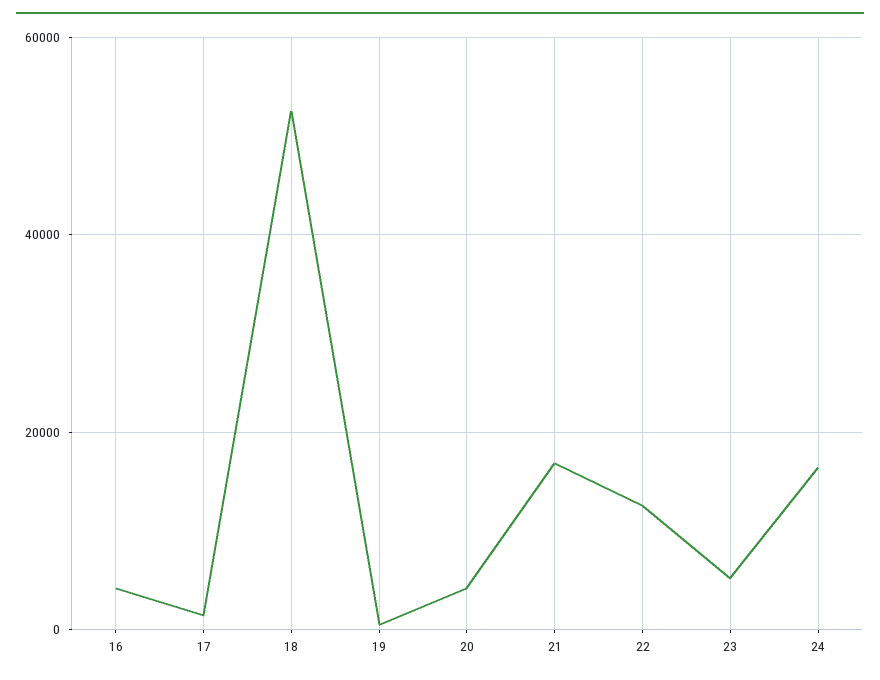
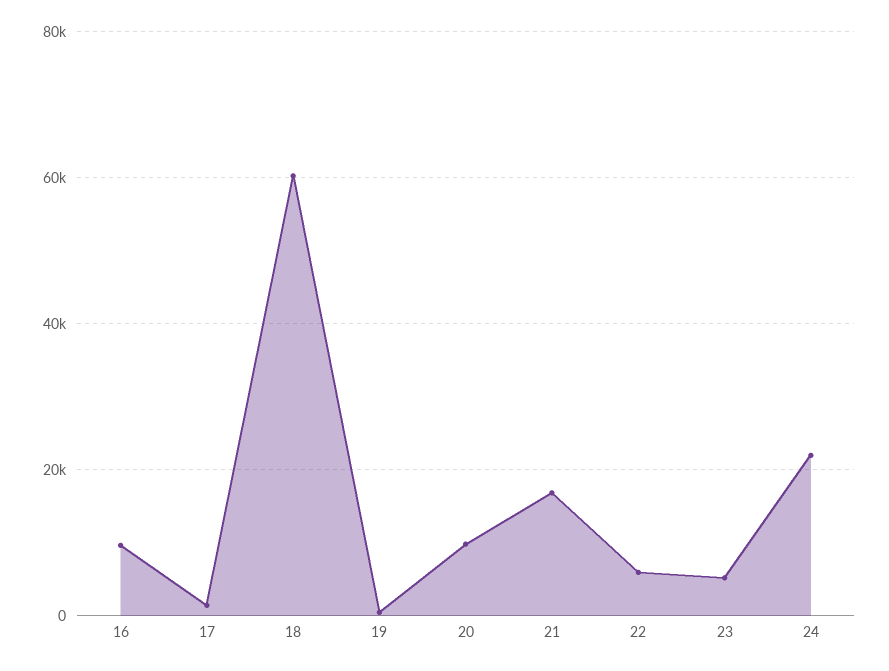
  {
-   "16": 4000,
+   "16": 10000,
    "17": 2000,
-   "18": 52000,
+   "18": 60000,
    "19": 0,
-   "20": 4000,
+   "20": 10000,
    "21": 16000,
-   "22": 12000,
+   "22": 6000,
    "23": 6000,
-   "24": 16000
+   "24": 22000
  }

